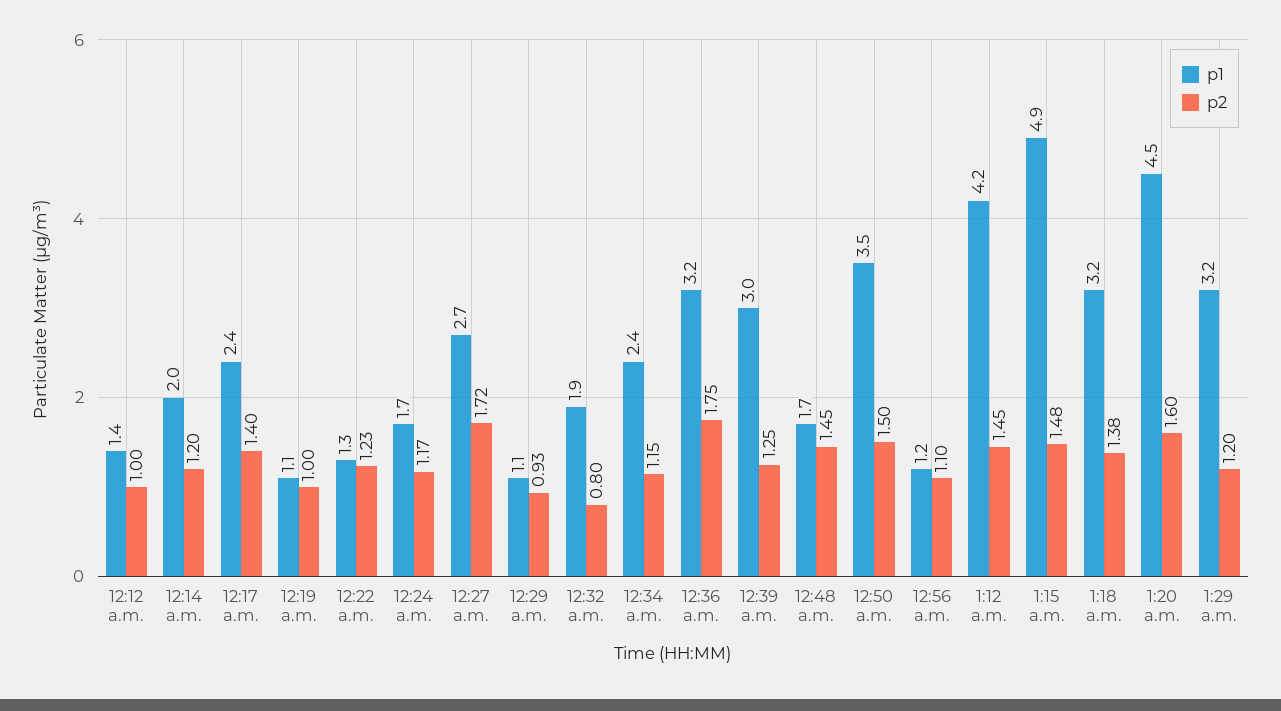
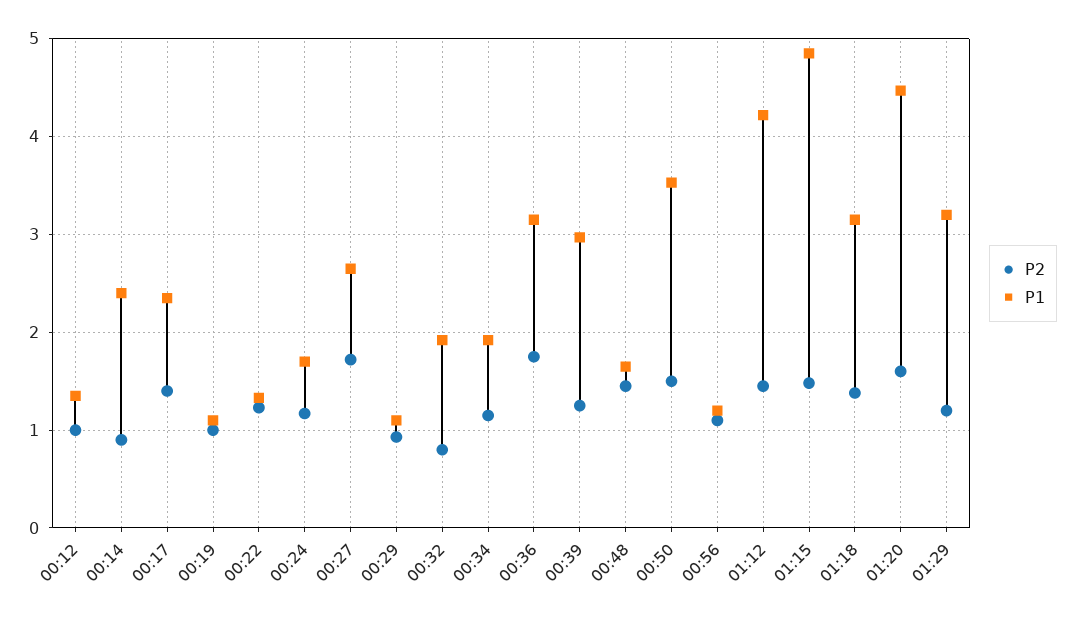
  {
    "p1": {
      "12:12 a.m.": 1.4,
-     "12:14 a.m.": 2,
+     "12:14 a.m.": 2.4,
      "12:17 a.m.": 2.4,
      "12:19 a.m.": 1.1,
      "12:22 a.m.": 1.3,
      "12:24 a.m.": 1.7,
      "12:27 a.m.": 2.7,
      "12:29 a.m.": 1.1,
      "12:32 a.m.": 1.9,
-     "12:34 a.m.": 2.4,
+     "12:34 a.m.": 1.9,
      "12:36 a.m.": 3.2,
      "12:39 a.m.": 3,
      "12:48 a.m.": 1.7,
      "12:50 a.m.": 3.5,
      "12:56 a.m.": 1.2,
      "1:12 a.m.": 4.2,
      "1:15 a.m.": 4.9,
      "1:18 a.m.": 3.2,
      "1:20 a.m.": 4.5,
      "1:29 a.m.": 3.2
    },
    "p2": {
      "12:12 a.m.": 1,
-     "12:14 a.m.": 1.2,
+     "12:14 a.m.": 0.9,
      "12:17 a.m.": 1.4,
      "12:19 a.m.": 1,
      "12:22 a.m.": 1.23,
      "12:24 a.m.": 1.17,
      "12:27 a.m.": 1.72,
      "12:29 a.m.": 0.93,
      "12:32 a.m.": 0.8,
      "12:34 a.m.": 1.15,
      "12:36 a.m.": 1.75,
      "12:39 a.m.": 1.25,
      "12:48 a.m.": 1.45,
      "12:50 a.m.": 1.5,
      "12:56 a.m.": 1.1,
      "1:12 a.m.": 1.45,
      "1:15 a.m.": 1.48,
      "1:18 a.m.": 1.38,
      "1:20 a.m.": 1.6,
      "1:29 a.m.": 1.2
    }
  }

